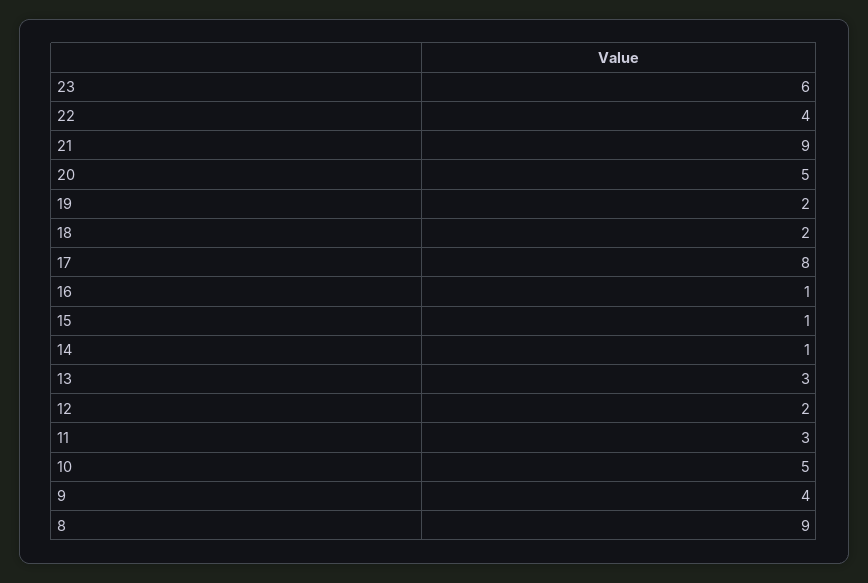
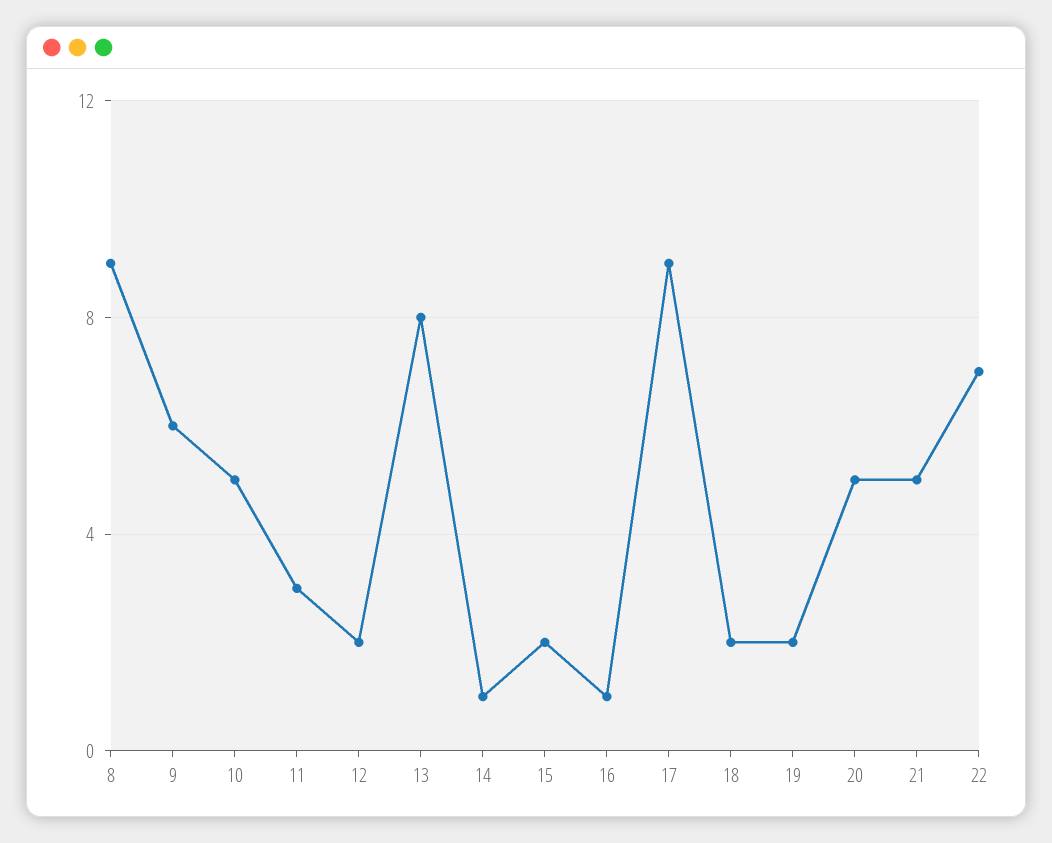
  {
-   "23": 6,
-   "22": 4,
+   "22": 7,
-   "21": 9,
+   "21": 5,
    "20": 5,
    "19": 2,
    "18": 2,
-   "17": 8,
+   "17": 9,
    "16": 1,
-   "15": 1,
+   "15": 2,
    "14": 1,
-   "13": 3,
+   "13": 8,
    "12": 2,
    "11": 3,
    "10": 5,
-   "9": 4,
+   "9": 6,
    "8": 9
  }

